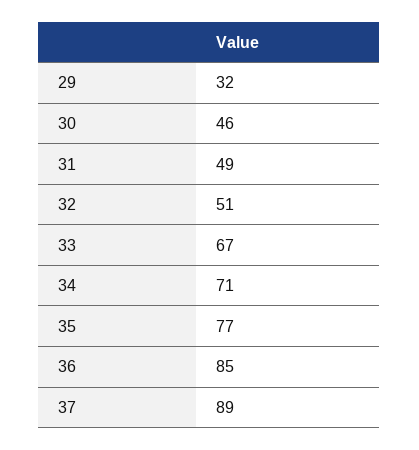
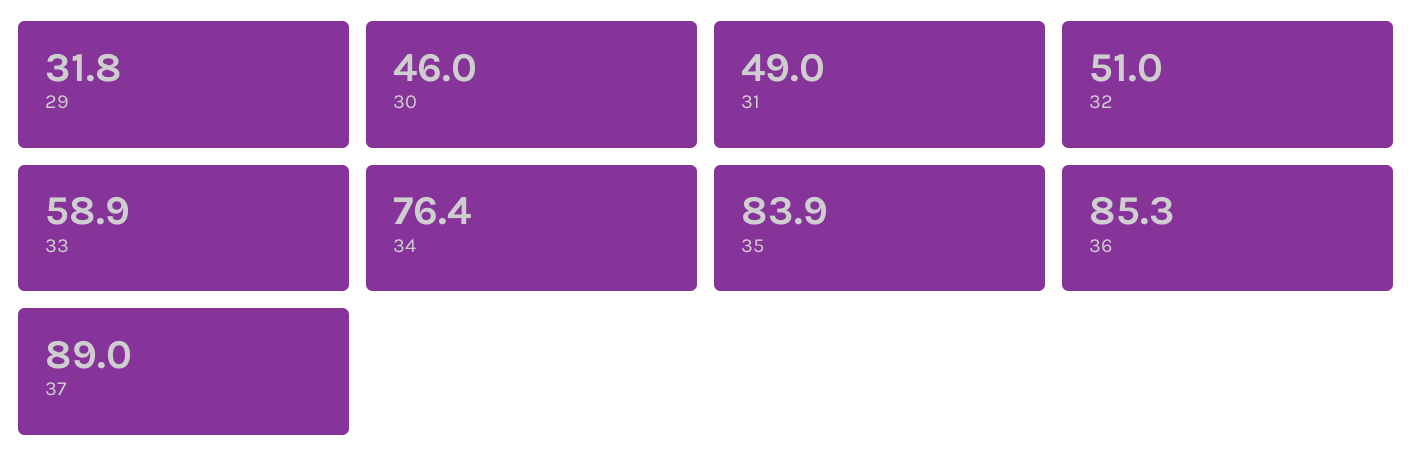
  {
    "29": 31.8,
    "30": 46,
    "31": 49,
    "32": 51,
-   "33": 67,
+   "33": 58.9,
-   "34": 71,
+   "34": 76.4,
-   "35": 77,
+   "35": 83.9,
    "36": 85.3,
    "37": 89
  }

